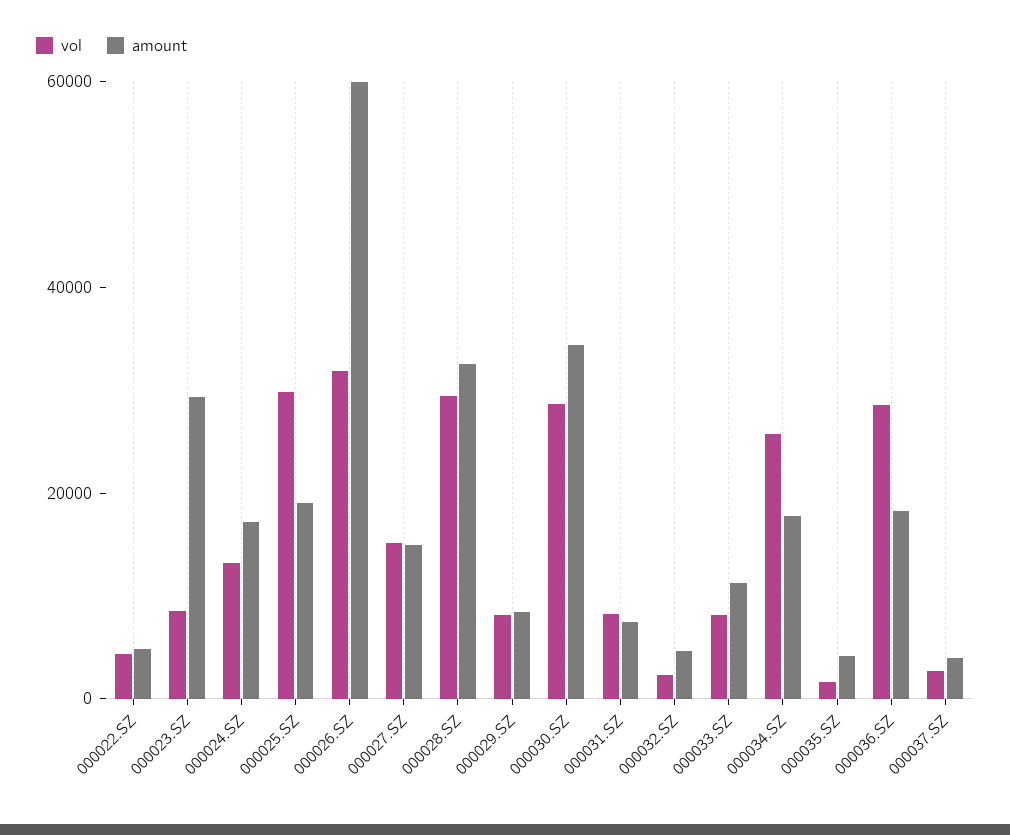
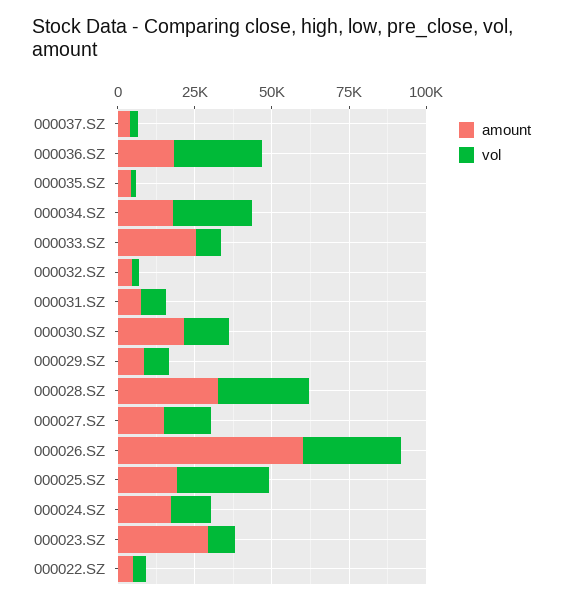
  {
    "vol": {
      "000022.SZ": 5000,
      "000023.SZ": 10000,
      "000024.SZ": 15000,
      "000025.SZ": 30000,
      "000026.SZ": 30000,
      "000027.SZ": 15000,
      "000028.SZ": 30000,
      "000029.SZ": 10000,
-     "000030.SZ": 30000,
+     "000030.SZ": 15000,
      "000031.SZ": 10000,
      "000032.SZ": 0,
      "000033.SZ": 10000,
      "000034.SZ": 25000,
      "000035.SZ": 0,
      "000036.SZ": 30000,
      "000037.SZ": 5000
    },
    "amount": {
      "000022.SZ": 5000,
      "000023.SZ": 30000,
      "000024.SZ": 15000,
      "000025.SZ": 20000,
      "000026.SZ": 60000,
      "000027.SZ": 15000,
      "000028.SZ": 35000,
      "000029.SZ": 10000,
-     "000030.SZ": 35000,
+     "000030.SZ": 20000,
      "000031.SZ": 5000,
      "000032.SZ": 5000,
-     "000033.SZ": 10000,
+     "000033.SZ": 25000,
      "000034.SZ": 20000,
      "000035.SZ": 5000,
      "000036.SZ": 20000,
      "000037.SZ": 5000
    }
  }

